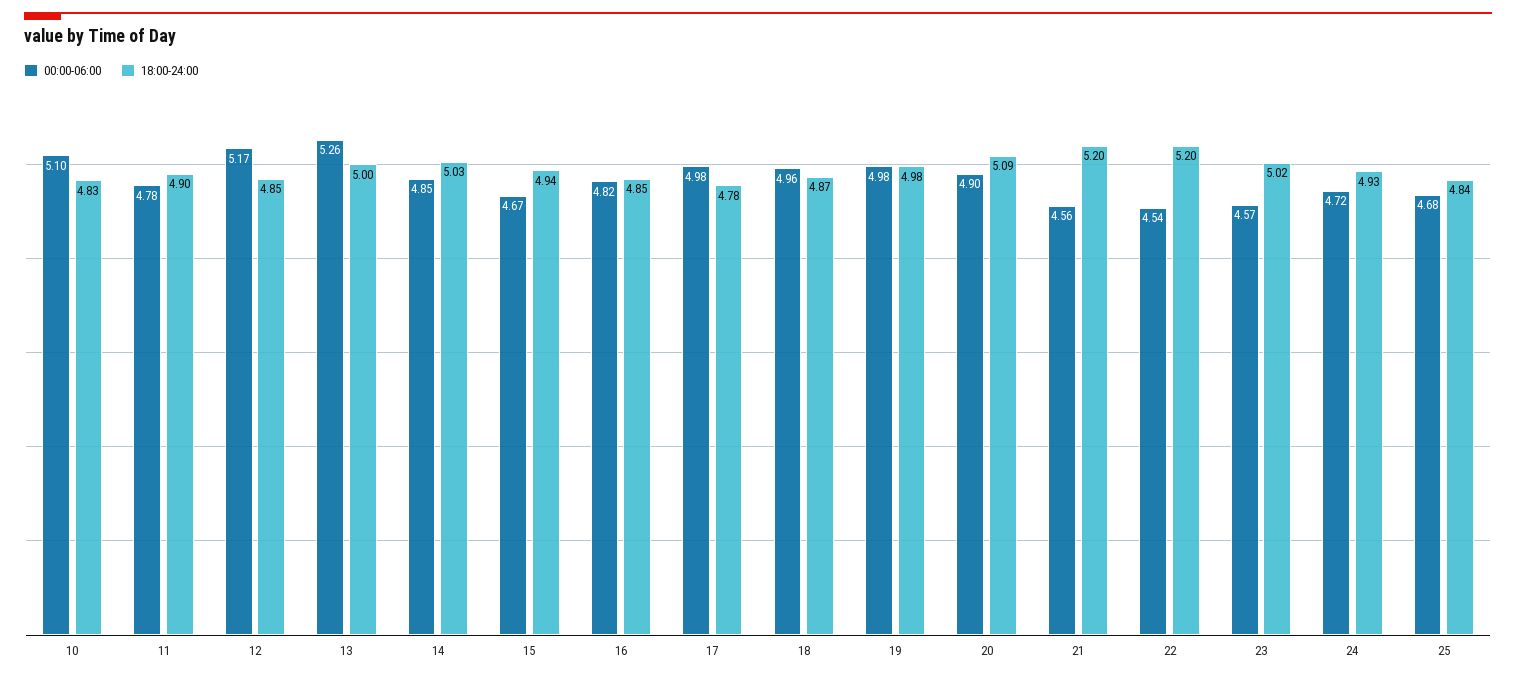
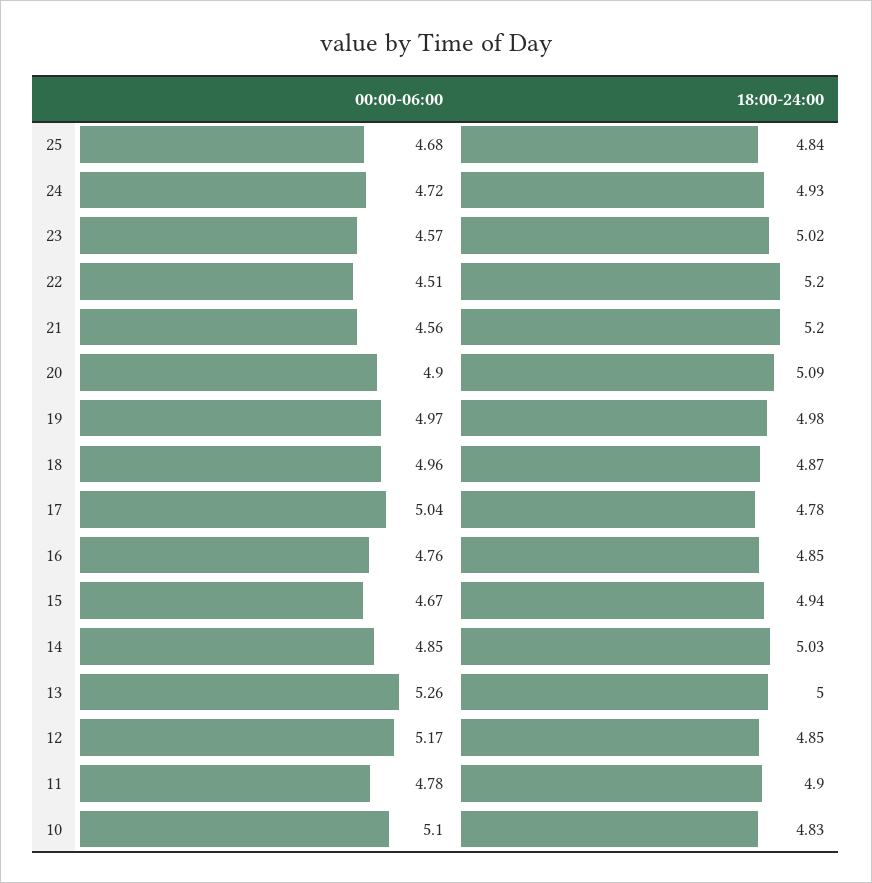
  {
    "00:00-06:00": {
      "10": 5.1,
      "11": 4.78,
      "12": 5.17,
      "13": 5.26,
      "14": 4.85,
      "15": 4.67,
-     "16": 4.82,
+     "16": 4.76,
-     "17": 4.98,
+     "17": 5.04,
      "18": 4.96,
-     "19": 4.98,
+     "19": 4.97,
      "20": 4.9,
      "21": 4.56,
-     "22": 4.54,
+     "22": 4.51,
      "23": 4.57,
      "24": 4.72,
      "25": 4.68
    },
    "18:00-24:00": {
      "10": 4.83,
      "11": 4.9,
      "12": 4.85,
      "13": 5,
      "14": 5.03,
      "15": 4.94,
      "16": 4.85,
      "17": 4.78,
      "18": 4.87,
      "19": 4.98,
      "20": 5.09,
      "21": 5.2,
      "22": 5.2,
      "23": 5.02,
      "24": 4.93,
      "25": 4.84
    }
  }

